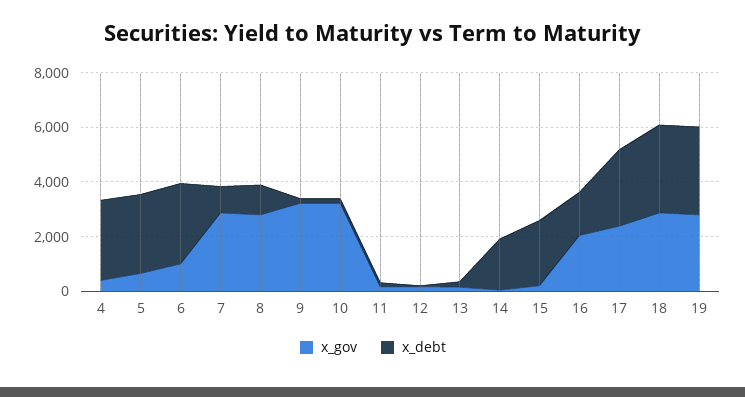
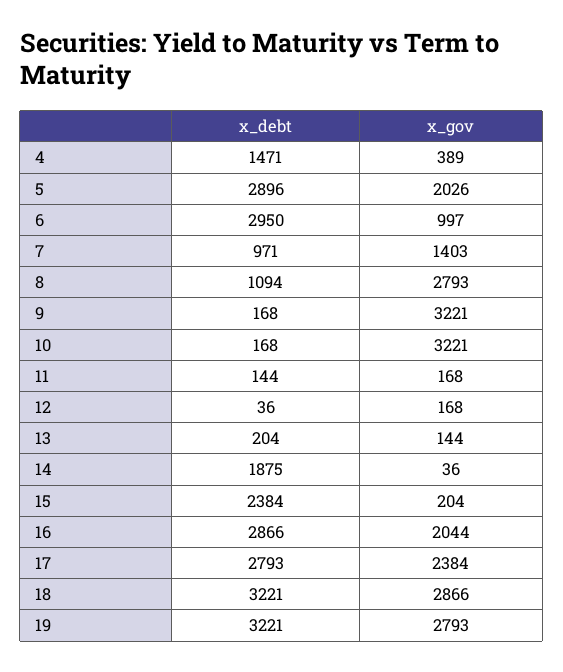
  {
    "x_gov": {
      "4": 389,
-     "5": 500,
+     "5": 2026,
      "6": 997,
-     "7": 3000,
+     "7": 1403,
      "8": 2793,
      "9": 3221,
      "10": 3221,
      "11": 168,
      "12": 168,
      "13": 144,
      "14": 36,
      "15": 204,
      "16": 2044,
      "17": 2384,
      "18": 2866,
      "19": 2793
    },
    "x_debt": {
-     "4": 3000,
+     "4": 1471,
      "5": 2896,
      "6": 2950,
      "7": 971,
      "8": 1094,
      "9": 168,
      "10": 168,
      "11": 144,
      "12": 36,
      "13": 204,
      "14": 1875,
      "15": 2384,
-     "16": 1500,
+     "16": 2866,
      "17": 2793,
      "18": 3221,
      "19": 3221
    }
  }

